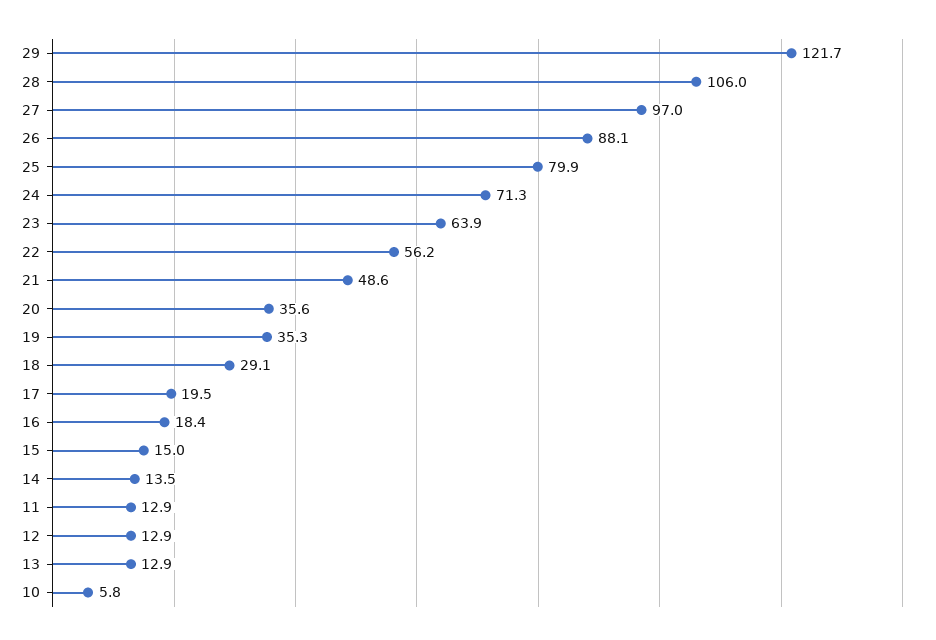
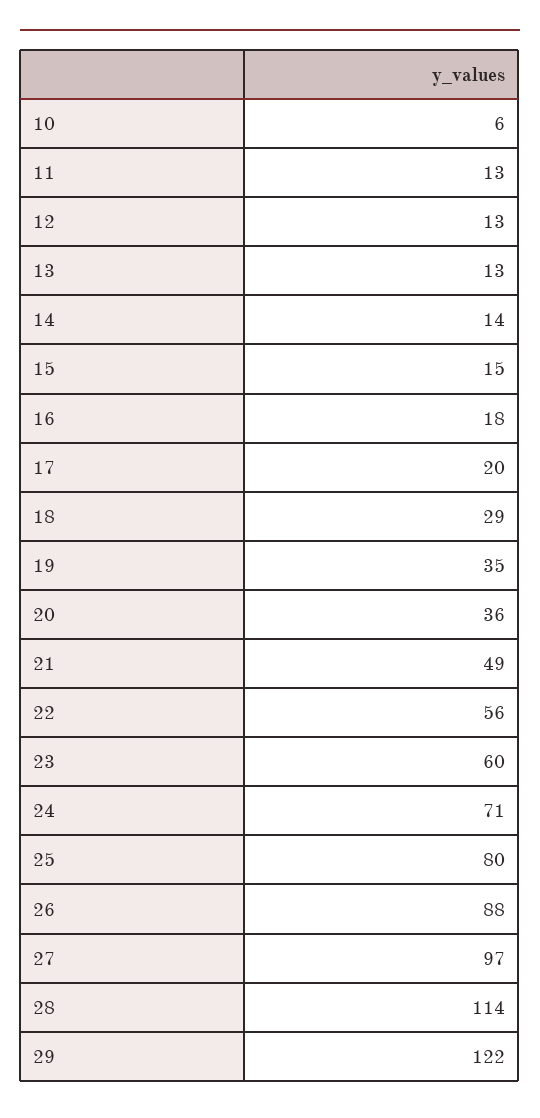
  {
    "29": 121.7,
-   "28": 106,
+   "28": 114,
    "27": 97,
    "26": 88.1,
    "25": 79.9,
    "24": 71.3,
-   "23": 63.9,
+   "23": 60,
    "22": 56.2,
    "21": 48.6,
    "20": 35.6,
    "19": 35.3,
    "18": 29.1,
    "17": 19.5,
    "16": 18.4,
    "15": 15,
    "14": 13.5,
    "11": 12.9,
    "12": 12.9,
    "13": 12.9,
    "10": 5.8
  }

